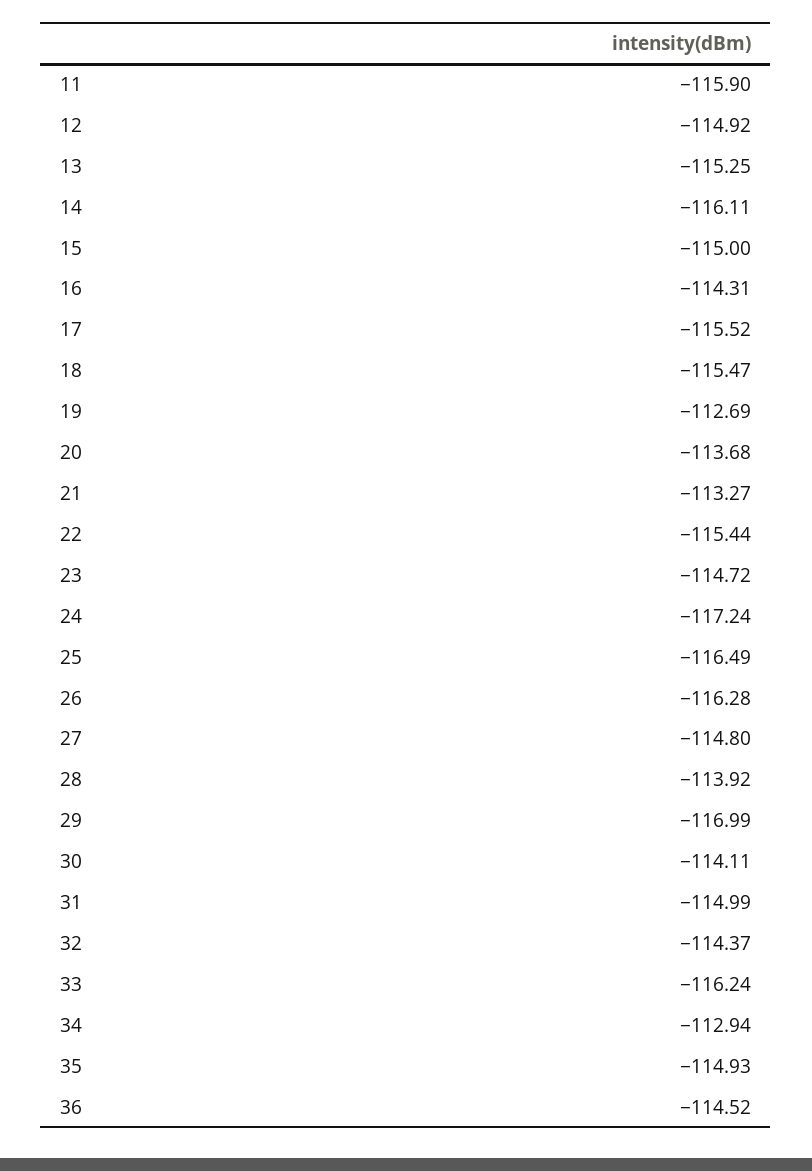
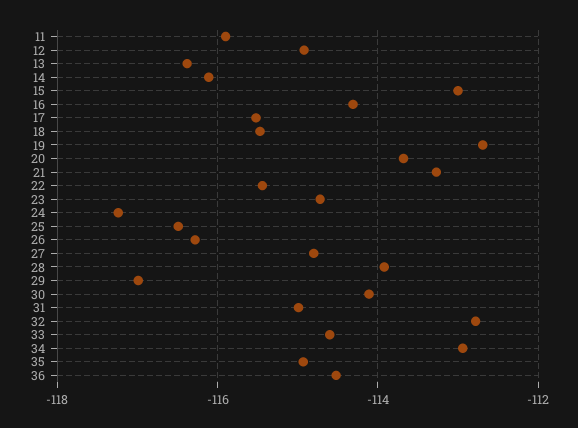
  {
    "11": -115.9,
    "12": -114.92,
-   "13": -115.25,
+   "13": -116.4,
    "14": -116.11,
-   "15": -115,
+   "15": -113,
    "16": -114.31,
    "17": -115.52,
    "18": -115.47,
    "19": -112.69,
    "20": -113.68,
    "21": -113.27,
    "22": -115.44,
    "23": -114.72,
    "24": -117.24,
    "25": -116.49,
    "26": -116.28,
    "27": -114.8,
    "28": -113.92,
    "29": -116.99,
    "30": -114.11,
    "31": -114.99,
-   "32": -114.37,
+   "32": -112.8,
-   "33": -116.24,
+   "33": -114.6,
    "34": -112.94,
    "35": -114.93,
    "36": -114.52
  }

